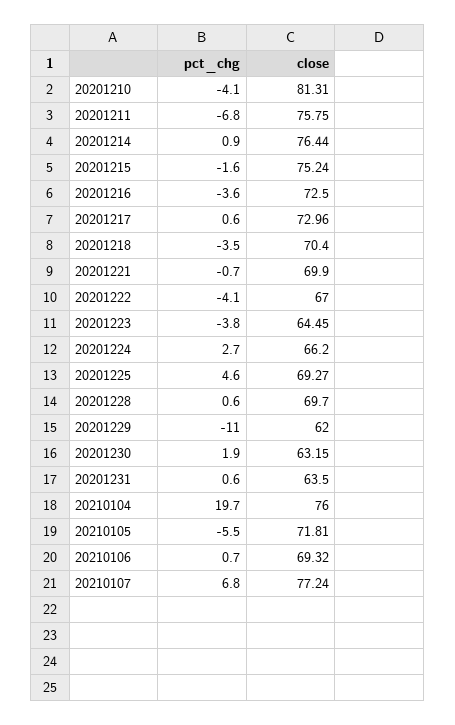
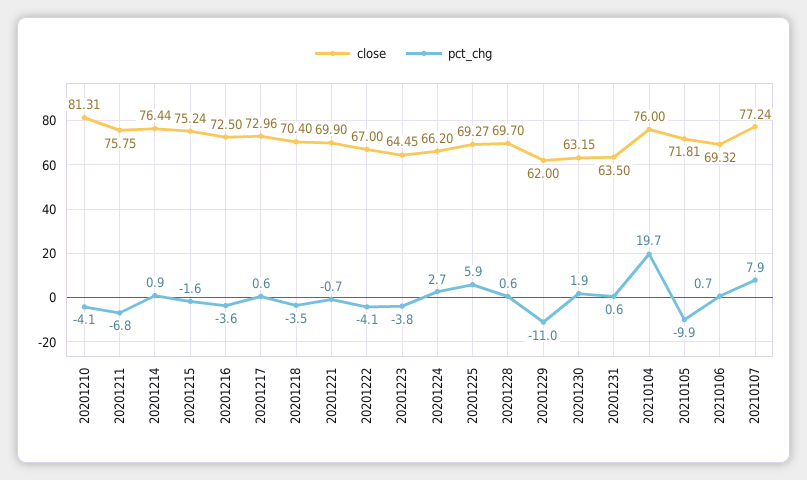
  {
    "pct_chg": {
      "20201210": -4.1,
      "20201211": -6.8,
      "20201214": 0.9,
      "20201215": -1.6,
      "20201216": -3.6,
      "20201217": 0.6,
      "20201218": -3.5,
      "20201221": -0.7,
      "20201222": -4.1,
      "20201223": -3.8,
      "20201224": 2.7,
-     "20201225": 4.6,
+     "20201225": 5.9,
      "20201228": 0.6,
      "20201229": -11,
      "20201230": 1.9,
      "20201231": 0.6,
      "20210104": 19.7,
-     "20210105": -5.5,
+     "20210105": -9.9,
      "20210106": 0.7,
-     "20210107": 6.8
+     "20210107": 7.9
    },
    "close": {
      "20201210": 81.31,
      "20201211": 75.75,
      "20201214": 76.44,
      "20201215": 75.24,
      "20201216": 72.5,
      "20201217": 72.96,
      "20201218": 70.4,
      "20201221": 69.9,
      "20201222": 67,
      "20201223": 64.45,
      "20201224": 66.2,
      "20201225": 69.27,
      "20201228": 69.7,
      "20201229": 62,
      "20201230": 63.15,
      "20201231": 63.5,
      "20210104": 76,
      "20210105": 71.81,
      "20210106": 69.32,
      "20210107": 77.24
    }
  }

